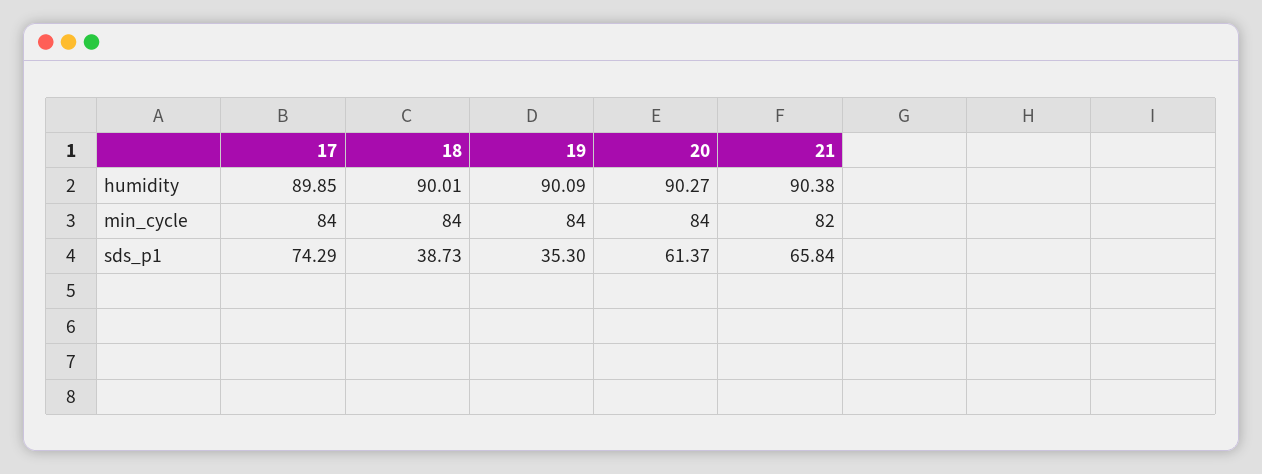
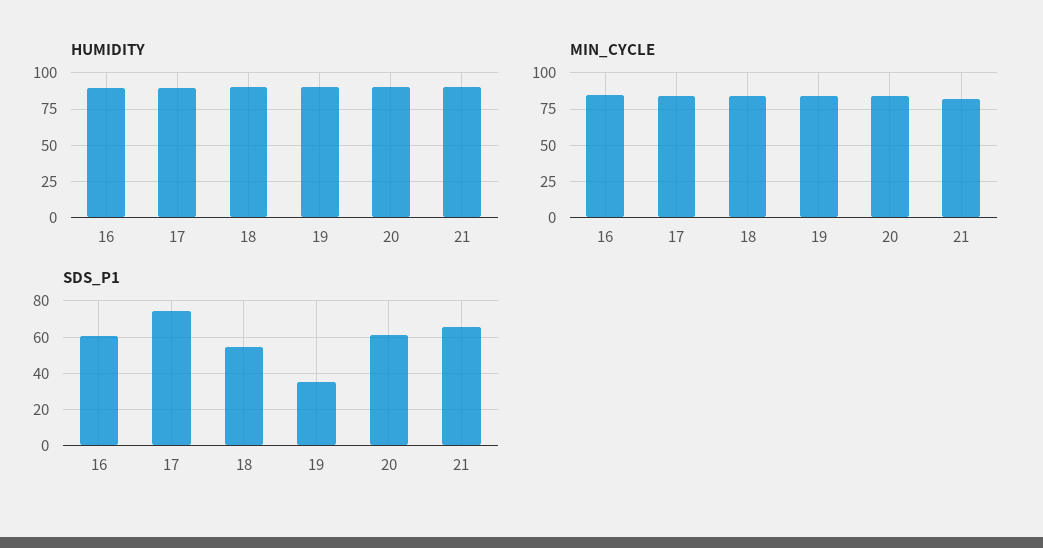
  {
    "humidity": {
      "17": 89.85,
      "18": 90.01,
      "19": 90.09,
      "20": 90.27,
-     "21": 90.38
+     "21": 90.38,
+     "16": 90
    },
    "min_cycle": {
      "17": 84,
      "18": 84,
      "19": 84,
      "20": 84,
-     "21": 82
+     "21": 82,
+     "16": 85
    },
    "sds_p1": {
      "17": 74.29,
-     "18": 38.73,
+     "18": 55,
      "19": 35.3,
      "20": 61.37,
-     "21": 65.84
+     "21": 65.84,
+     "16": 60
    }
  }

